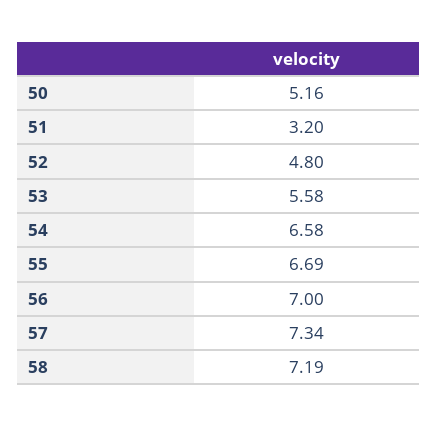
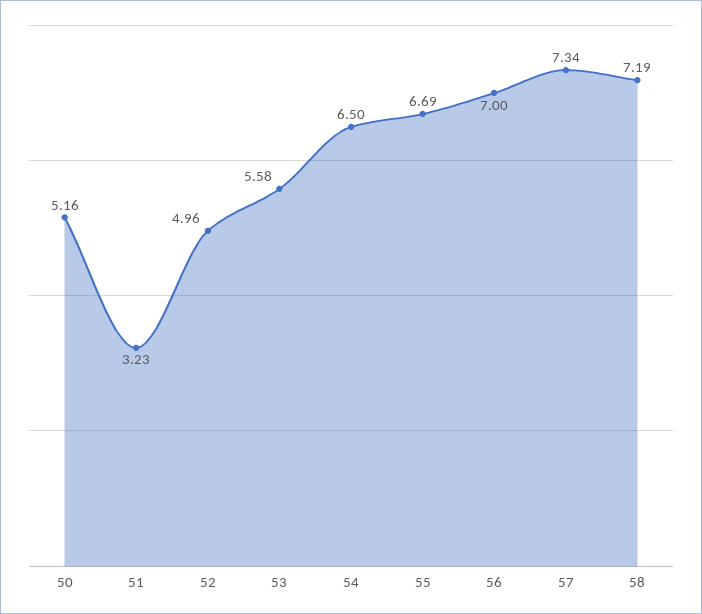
  {
    "50": 5.16,
-   "51": 3.2,
+   "51": 3.23,
-   "52": 4.8,
+   "52": 4.96,
    "53": 5.58,
-   "54": 6.58,
+   "54": 6.5,
    "55": 6.69,
    "56": 7,
    "57": 7.34,
    "58": 7.19
  }

